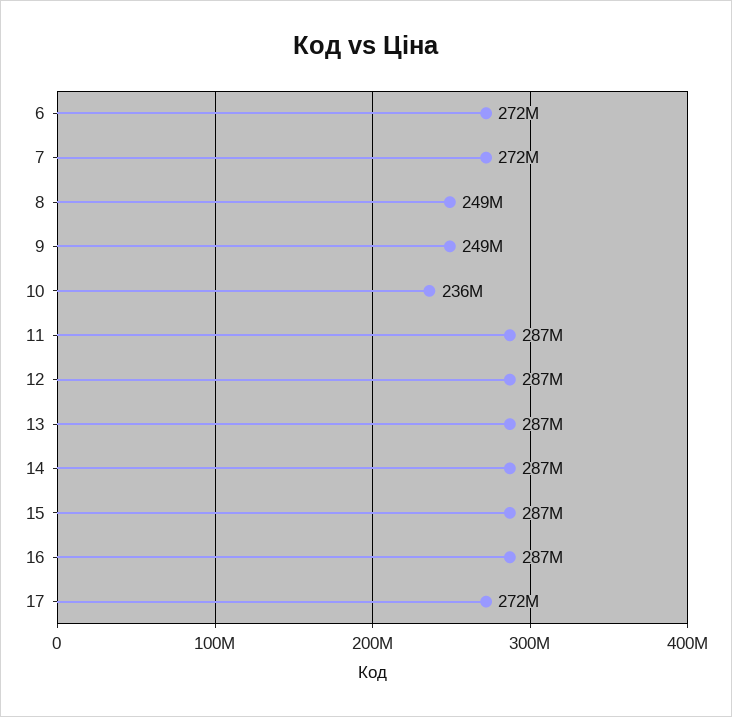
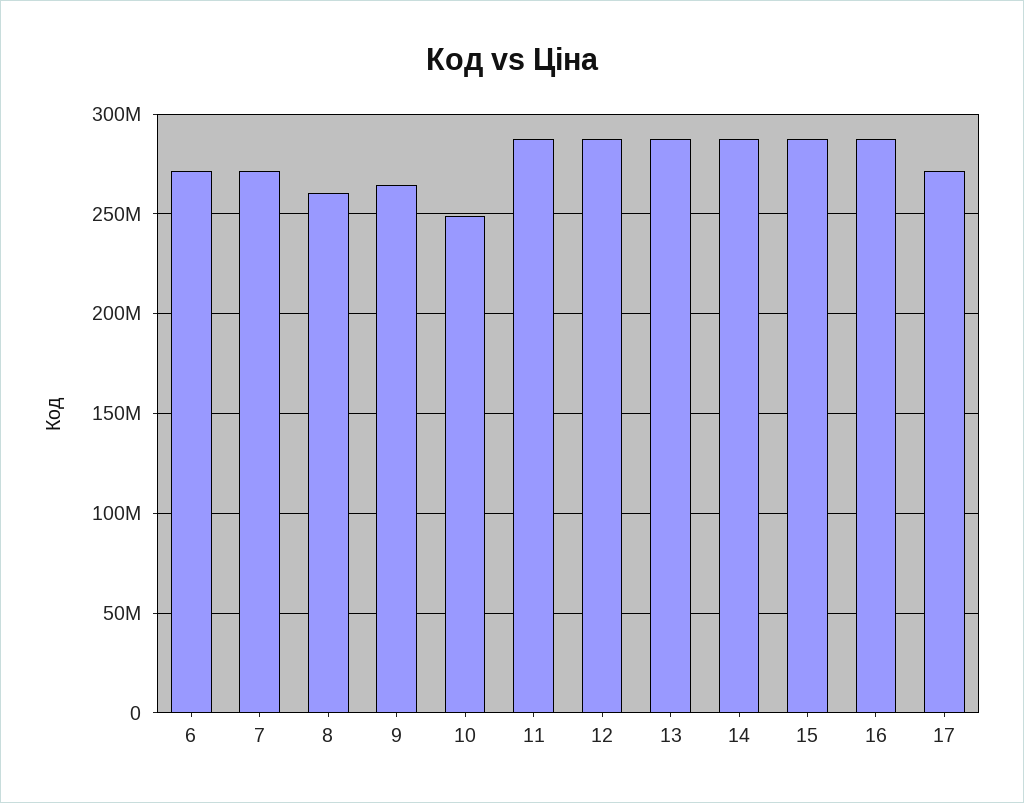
  {
    "6": 272000000,
    "7": 272000000,
-   "8": 249000000,
+   "8": 260000000,
-   "9": 249000000,
+   "9": 265000000,
-   "10": 236000000,
+   "10": 250000000,
    "11": 287000000,
    "12": 287000000,
    "13": 287000000,
    "14": 287000000,
    "15": 287000000,
    "16": 287000000,
    "17": 272000000
  }

